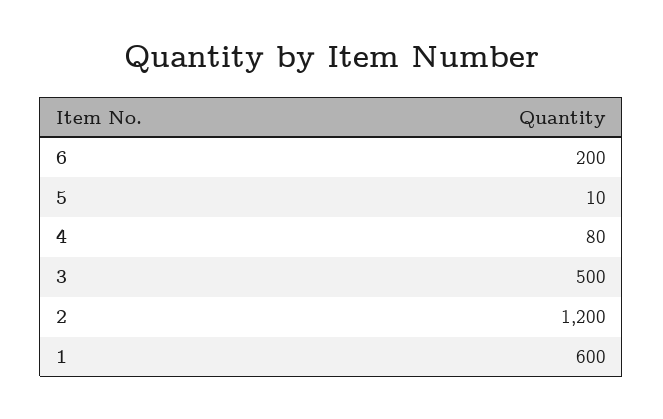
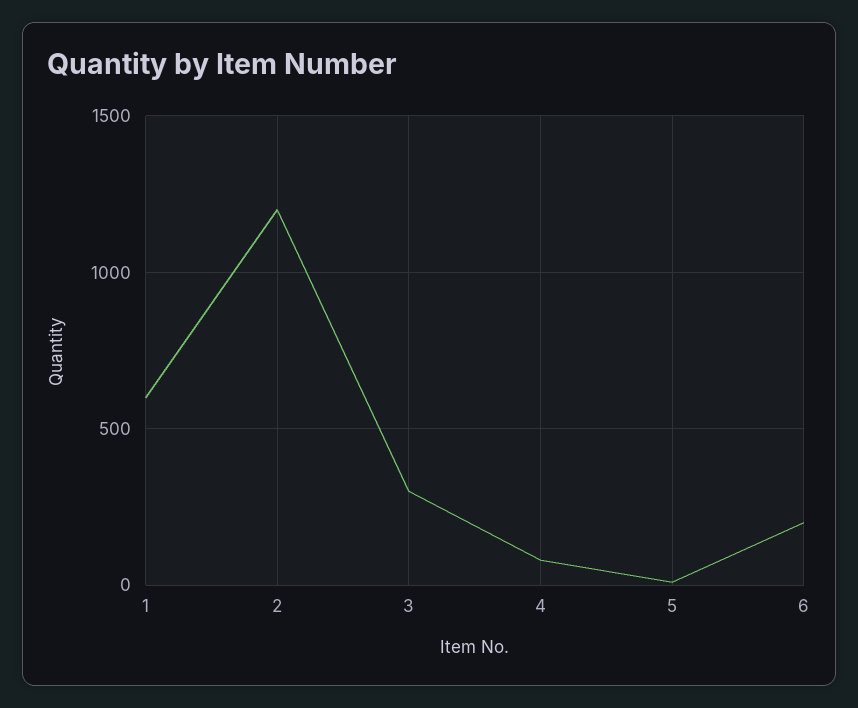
  {
    "6": 200,
    "5": 10,
    "4": 80,
-   "3": 500,
+   "3": 300,
    "2": 1200,
    "1": 600
  }

